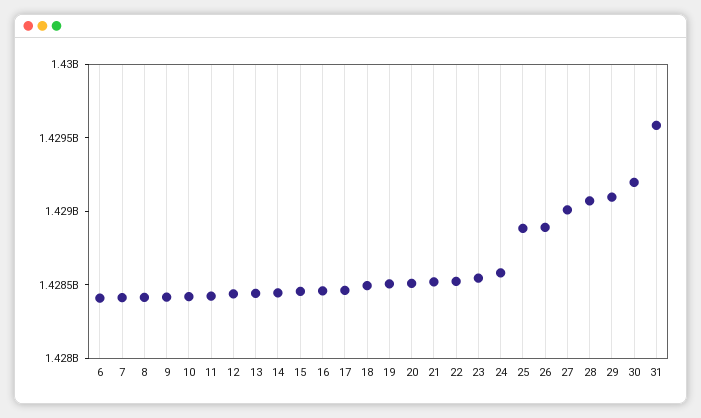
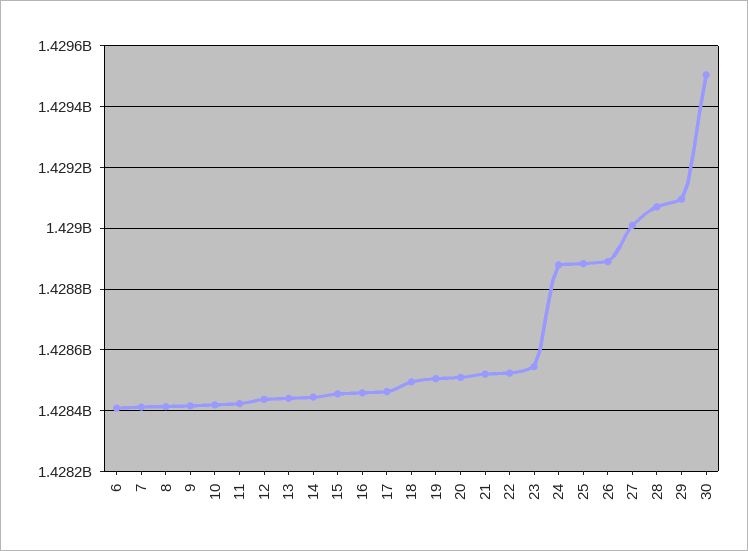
  {
    "6": 1428400000,
    "7": 1428420000,
    "8": 1428420000,
    "9": 1428420000,
    "10": 1428420000,
    "11": 1428420000,
    "12": 1428440000,
    "13": 1428440000,
    "14": 1428440000,
    "15": 1428460000,
    "16": 1428460000,
    "17": 1428460000,
    "18": 1428500000,
    "19": 1428500000,
    "20": 1428500000,
    "21": 1428520000,
    "22": 1428520000,
    "23": 1428540000,
-   "24": 1428600000,
+   "24": 1428880000,
    "25": 1428880000,
    "26": 1428900000,
    "27": 1429000000,
    "28": 1429080000,
    "29": 1429100000,
-   "30": 1429200000,
+   "30": 1429500000
-   "31": 1429600000
  }

